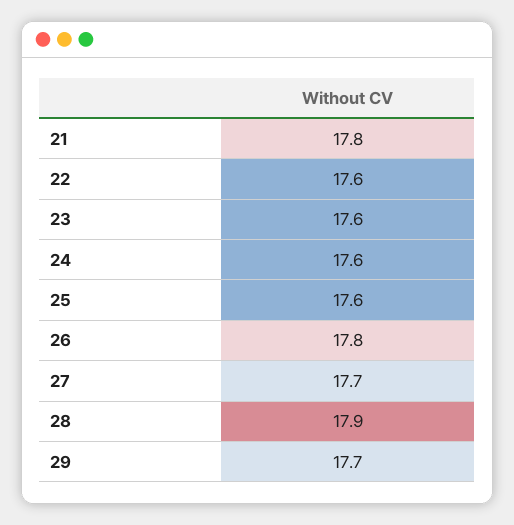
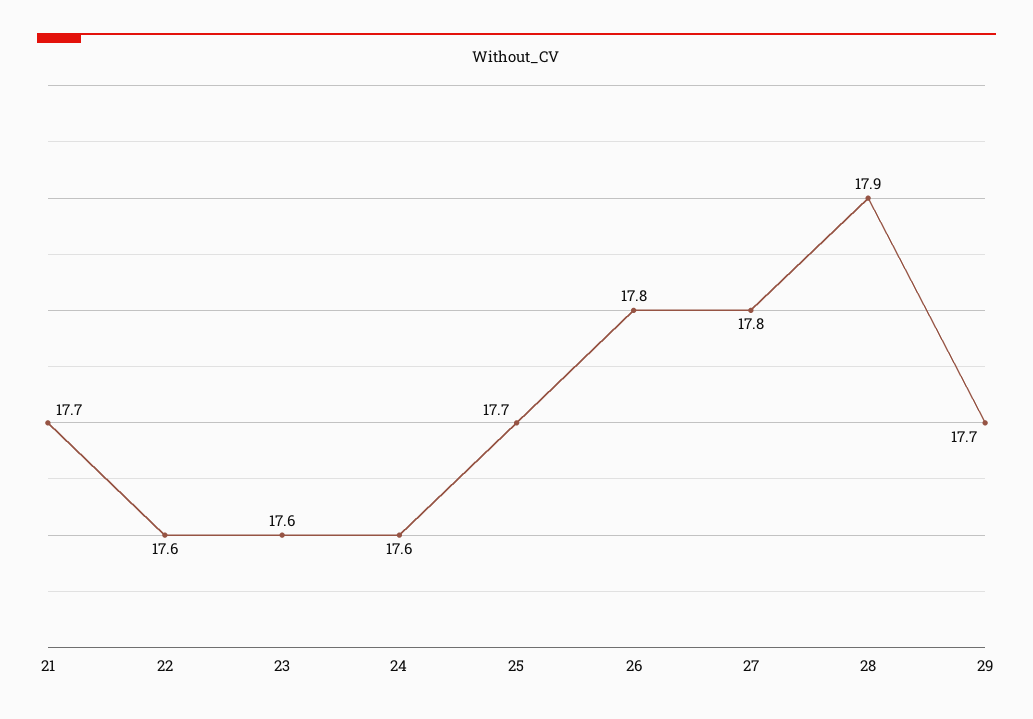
  {
-   "21": 17.8,
+   "21": 17.7,
    "22": 17.6,
    "23": 17.6,
    "24": 17.6,
-   "25": 17.6,
+   "25": 17.7,
    "26": 17.8,
-   "27": 17.7,
+   "27": 17.8,
    "28": 17.9,
    "29": 17.7
  }

